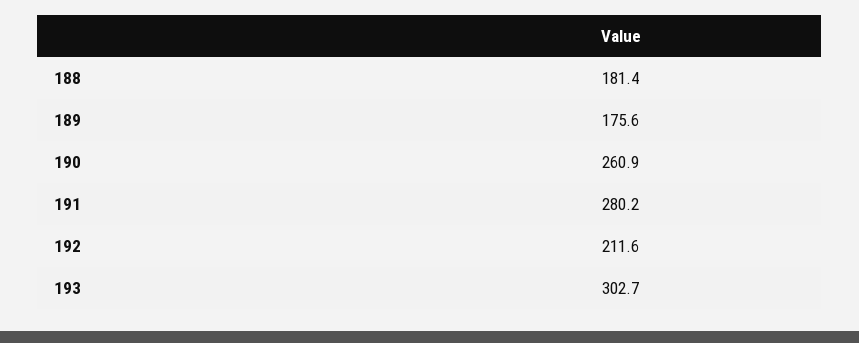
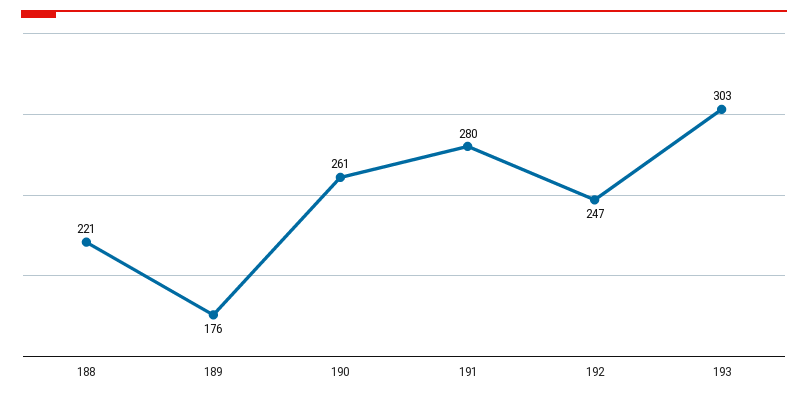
  {
-   "188": 181.4,
+   "188": 221,
    "189": 175.6,
    "190": 260.9,
    "191": 280.2,
-   "192": 211.6,
+   "192": 247,
    "193": 302.7
  }

